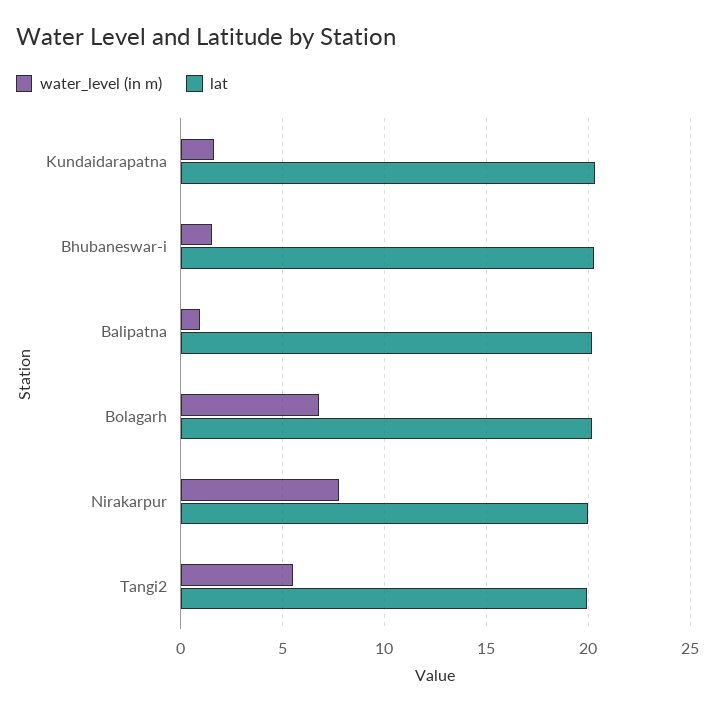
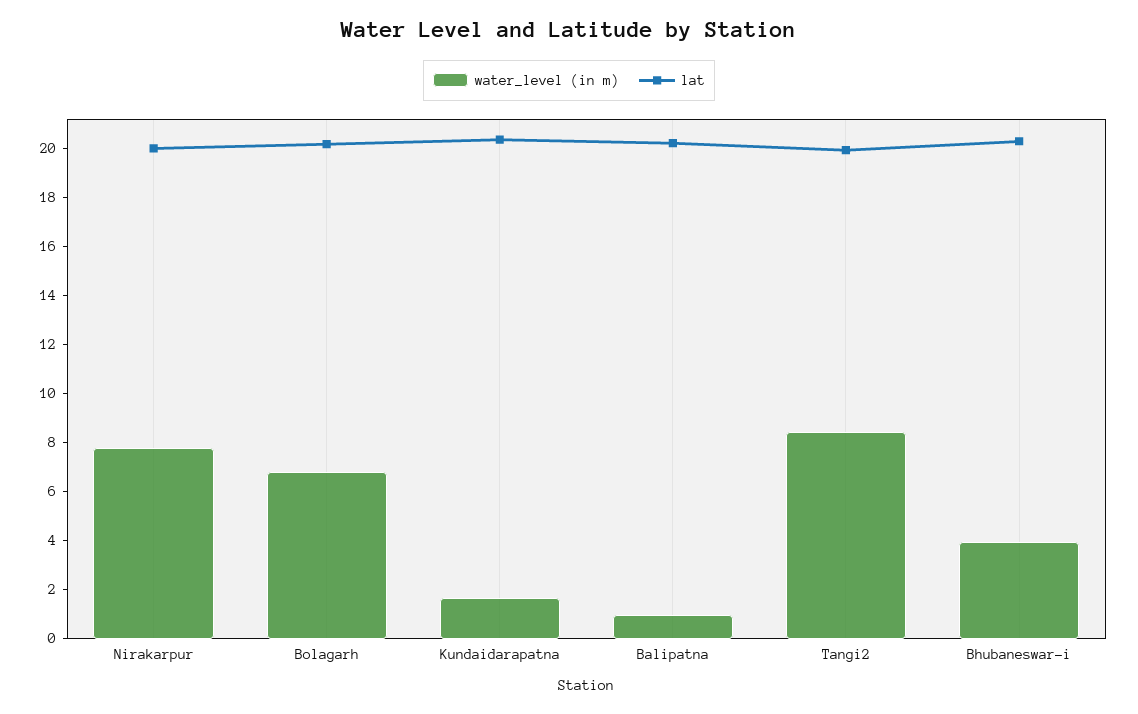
  {
    "water_level (in m)": {
      "Kundaidarapatna": 1.5,
-     "Bhubaneswar-i": 1.5,
+     "Bhubaneswar-i": 4,
      "Balipatna": 1,
      "Bolagarh": 7,
      "Nirakarpur": 8,
-     "Tangi2": 5.5
+     "Tangi2": 8.5
    },
    "lat": {
      "Kundaidarapatna": 20.5,
      "Bhubaneswar-i": 20.5,
      "Balipatna": 20,
      "Bolagarh": 20,
      "Nirakarpur": 20,
      "Tangi2": 20
    }
  }

